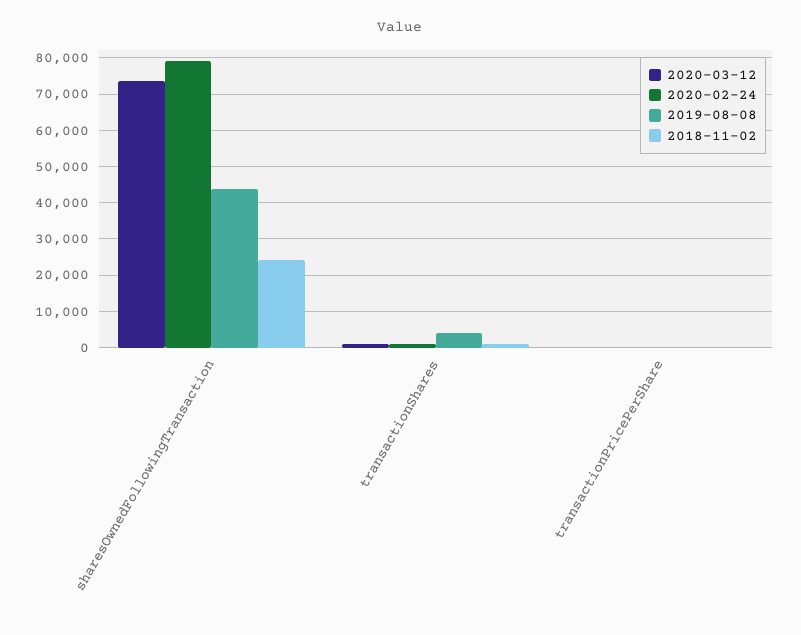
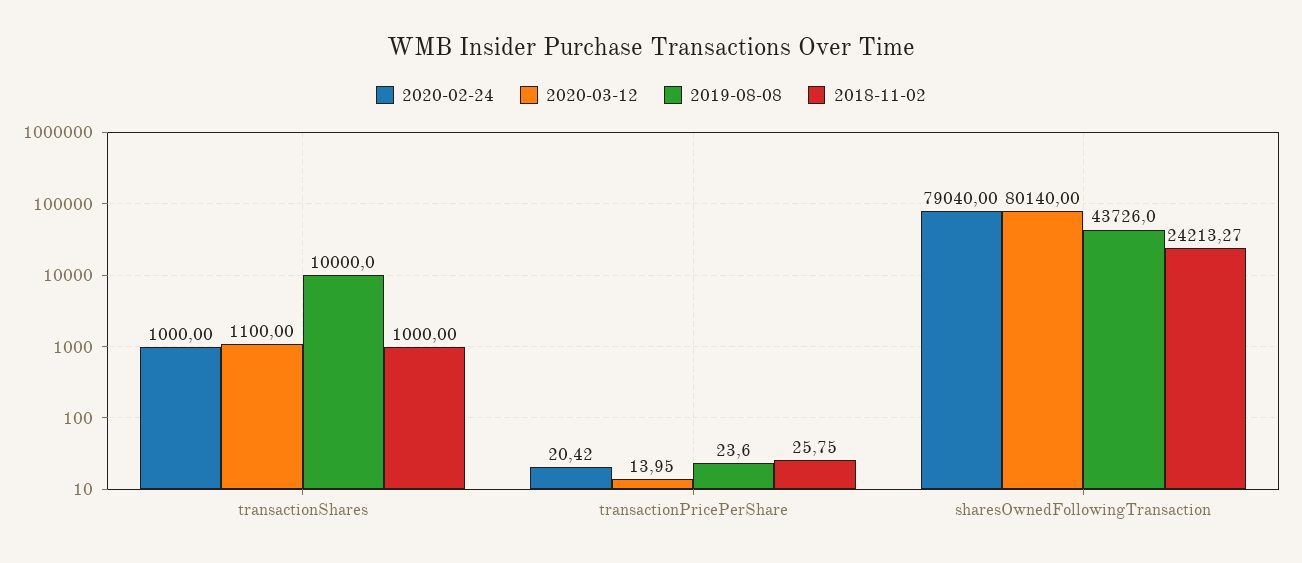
  {
    "2020-03-12": {
-     "sharesOwnedFollowingTransaction": 74000,
+     "sharesOwnedFollowingTransaction": 80140,
      "transactionShares": 1100,
      "transactionPricePerShare": 13.95
    },
    "2020-02-24": {
      "sharesOwnedFollowingTransaction": 79040,
      "transactionShares": 1000,
      "transactionPricePerShare": 20.42
    },
    "2019-08-08": {
      "sharesOwnedFollowingTransaction": 43726,
-     "transactionShares": 4000,
+     "transactionShares": 10000,
      "transactionPricePerShare": 23.6
    },
    "2018-11-02": {
      "sharesOwnedFollowingTransaction": 24213.27,
      "transactionShares": 1000,
      "transactionPricePerShare": 25.75
    }
  }

